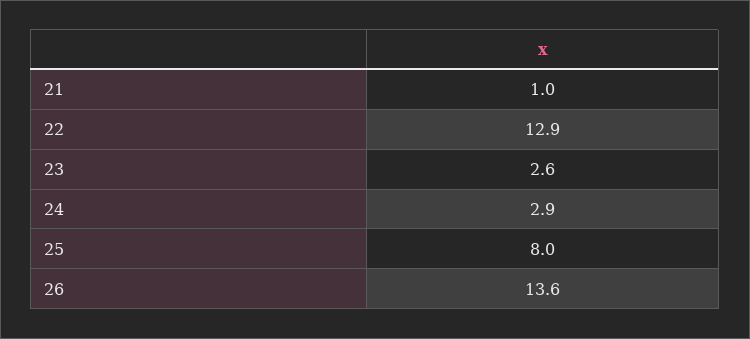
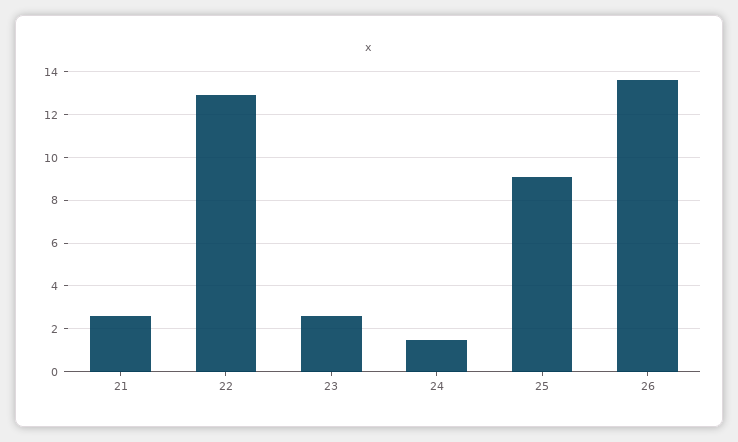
  {
-   "21": 1,
+   "21": 2.5,
    "22": 12.9,
    "23": 2.6,
-   "24": 2.9,
+   "24": 1.5,
-   "25": 8,
+   "25": 9,
    "26": 13.6
  }

